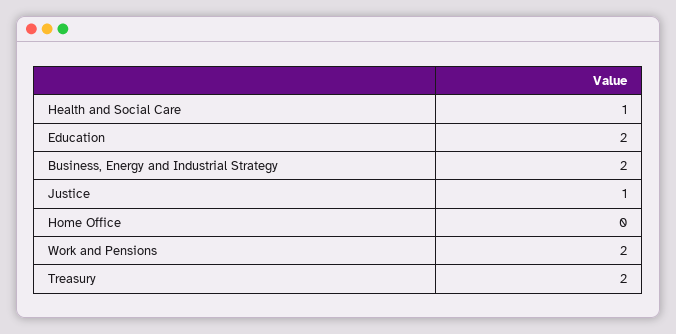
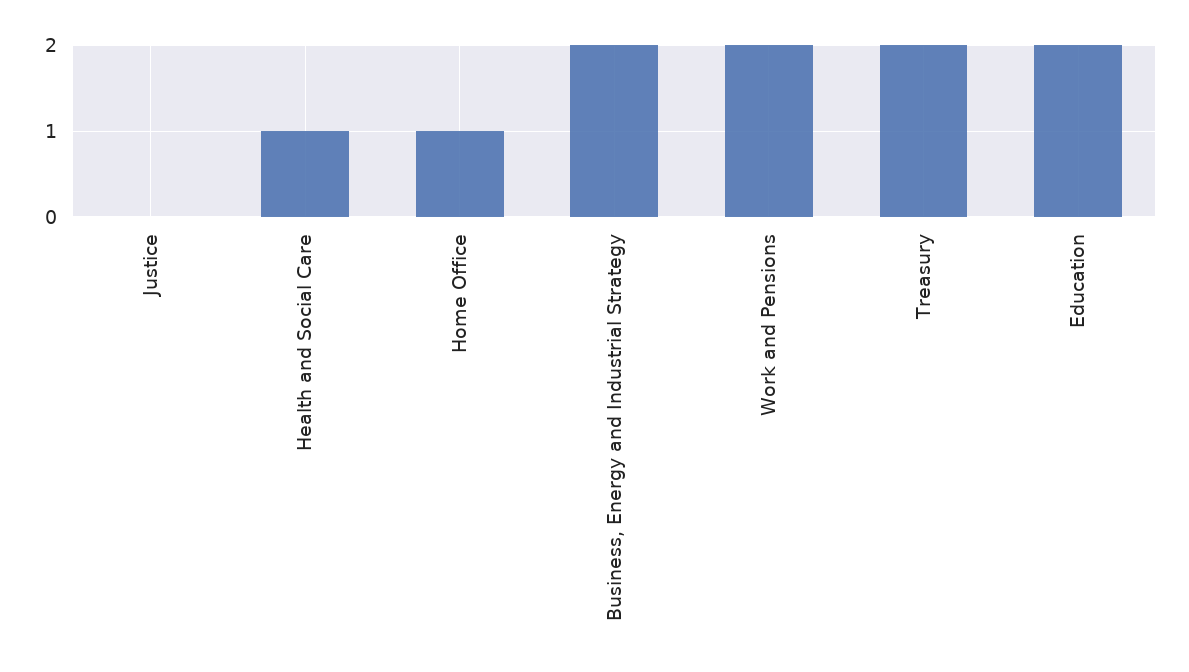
  {
    "Health and Social Care": 1,
    "Education": 2,
    "Business, Energy and Industrial Strategy": 2,
-   "Justice": 1,
+   "Justice": 0,
-   "Home Office": 0,
+   "Home Office": 1,
    "Work and Pensions": 2,
    "Treasury": 2
  }

